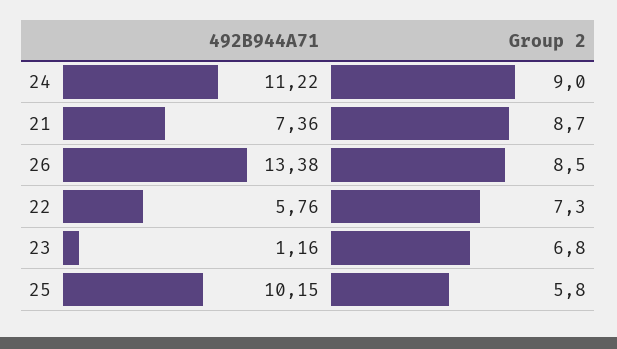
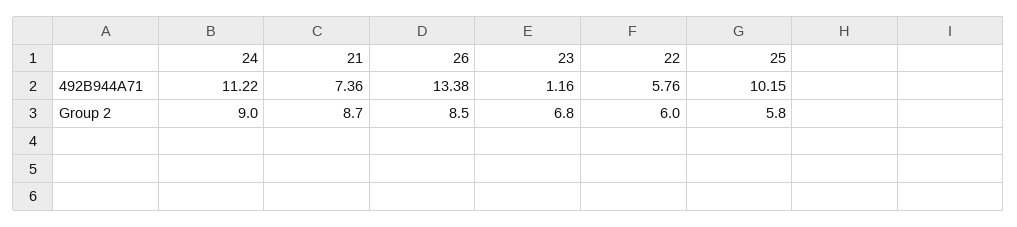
  {
    "492B944A71": {
      "24": 11.22,
      "21": 7.36,
      "26": 13.38,
      "22": 5.76,
      "23": 1.16,
      "25": 10.15
    },
    "Group 2": {
      "24": 9,
      "21": 8.7,
      "26": 8.5,
-     "22": 7.3,
+     "22": 6,
      "23": 6.8,
      "25": 5.8
    }
  }

